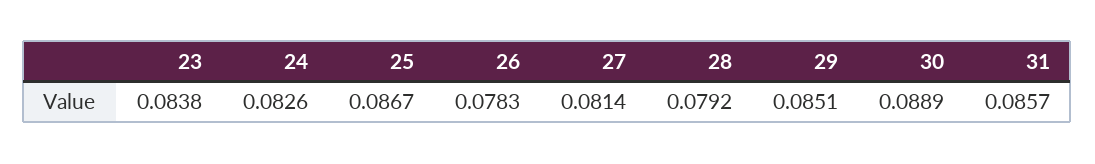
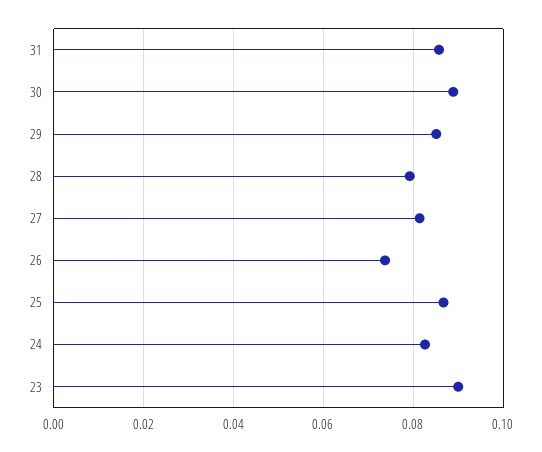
  {
-   "23": 0.0838,
+   "23": 0.09,
    "24": 0.0826,
    "25": 0.0867,
-   "26": 0.0783,
+   "26": 0.074,
    "27": 0.0814,
    "28": 0.0792,
    "29": 0.0851,
    "30": 0.0889,
    "31": 0.0857
  }

